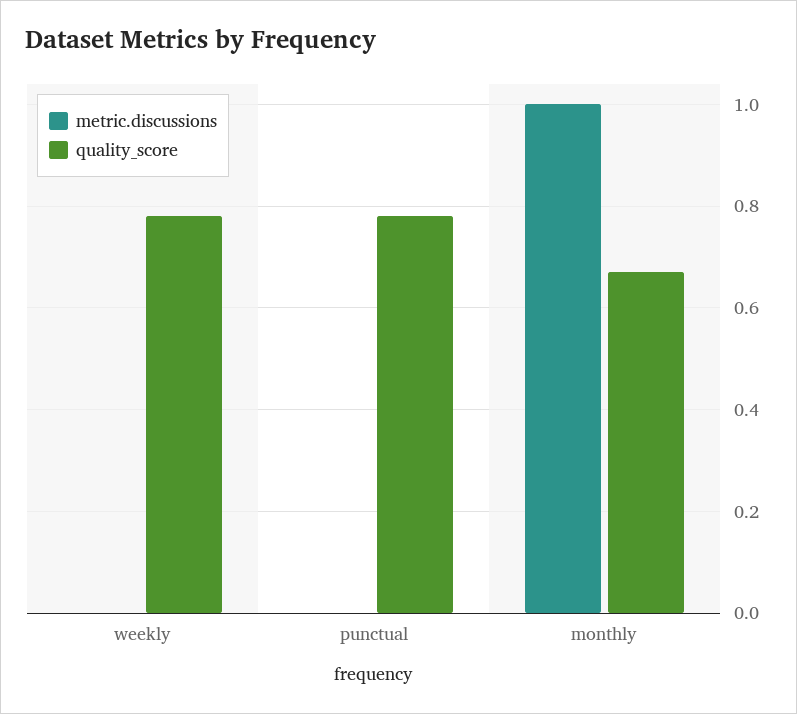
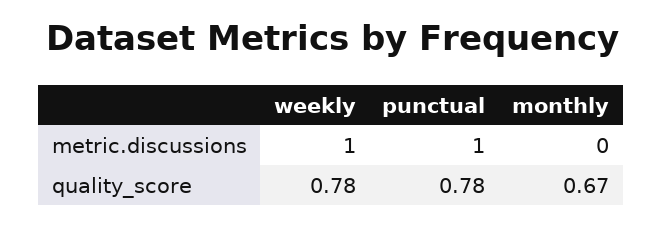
  {
    "metric.discussions": {
-     "weekly": 0,
+     "weekly": 1,
-     "punctual": 0,
+     "punctual": 1,
-     "monthly": 1
+     "monthly": 0
    },
    "quality_score": {
      "weekly": 0.78,
      "punctual": 0.78,
      "monthly": 0.67
    }
  }

